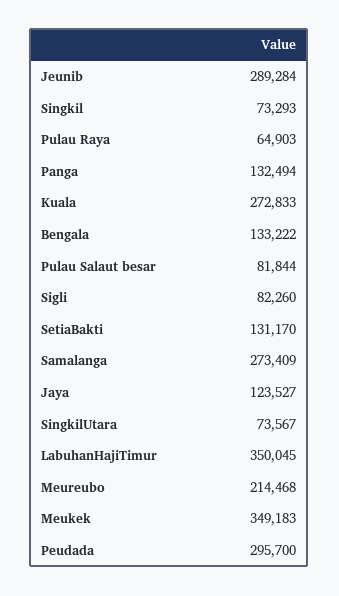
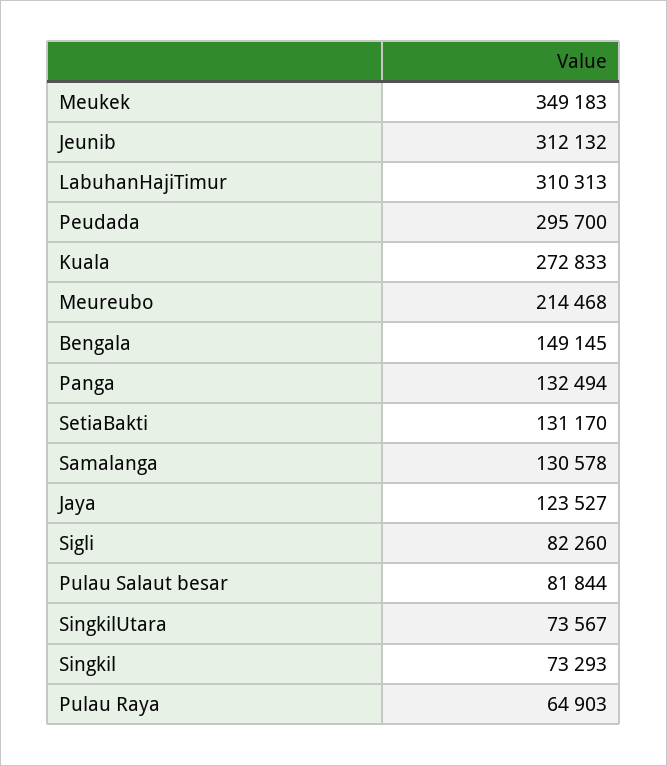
  {
-   "Jeunib": 289284,
+   "Jeunib": 312132,
    "Singkil": 73293,
    "Pulau Raya": 64903,
    "Panga": 132494,
    "Kuala": 272833,
-   "Bengala": 133222,
+   "Bengala": 149145,
    "Pulau Salaut besar": 81844,
    "Sigli": 82260,
    "SetiaBakti": 131170,
-   "Samalanga": 273409,
+   "Samalanga": 130578,
    "Jaya": 123527,
    "SingkilUtara": 73567,
-   "LabuhanHajiTimur": 350045,
+   "LabuhanHajiTimur": 310313,
    "Meureubo": 214468,
    "Meukek": 349183,
    "Peudada": 295700
  }

